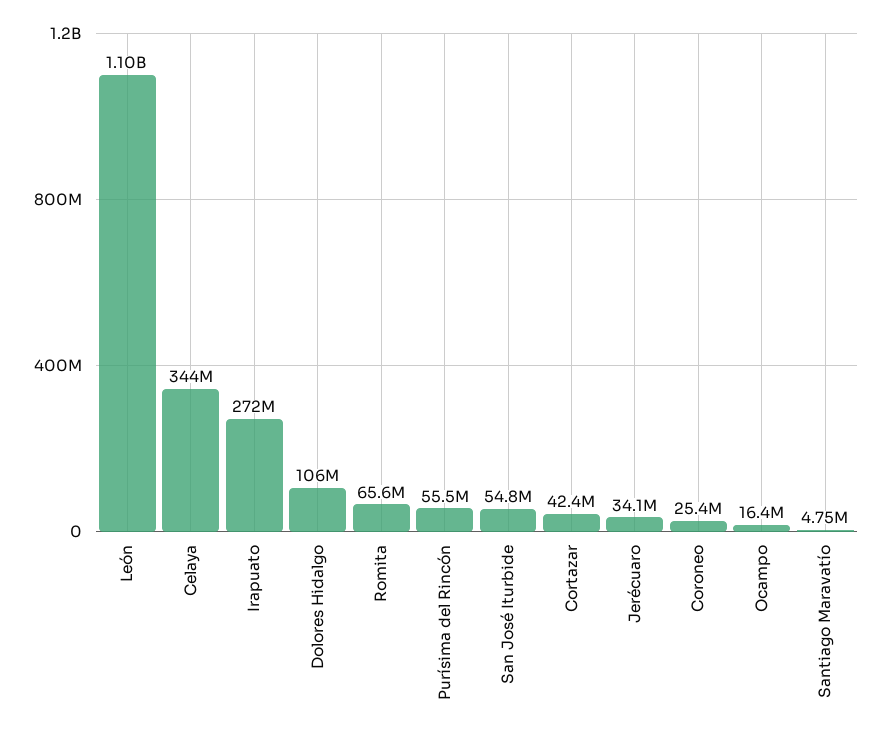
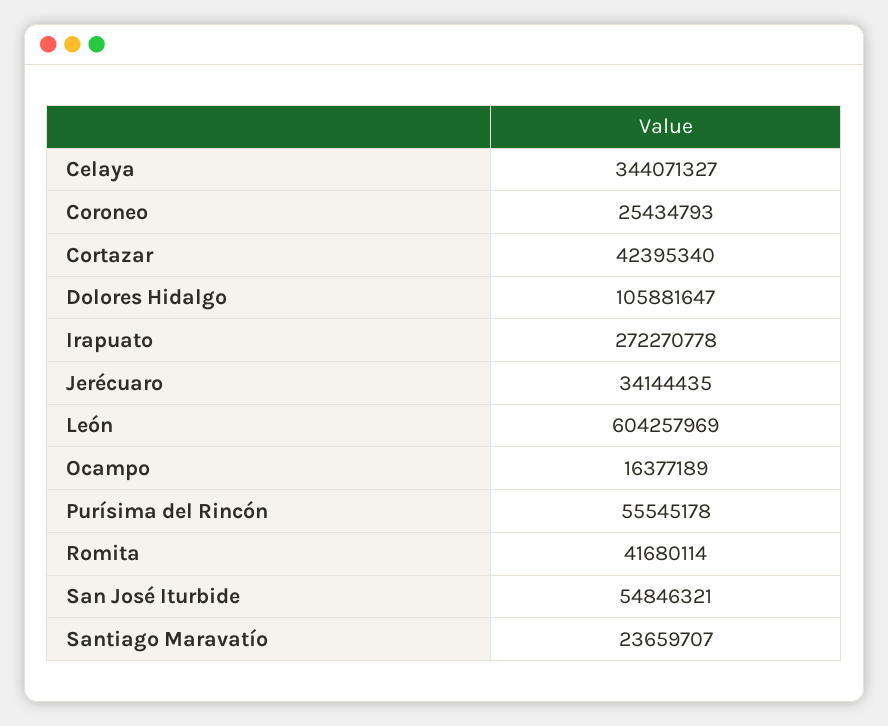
  {
-   "León": 1100000000,
+   "León": 604257969,
    "Celaya": 344071327,
    "Irapuato": 272270778,
    "Dolores Hidalgo": 105881647,
-   "Romita": 65600000,
+   "Romita": 41680114,
    "Purísima del Rincón": 55545178,
    "San José Iturbide": 54846321,
    "Cortazar": 42395340,
    "Jerécuaro": 34144435,
    "Coroneo": 25434793,
    "Ocampo": 16377189,
-   "Santiago Maravatío": 4750000
+   "Santiago Maravatío": 23659707
  }

